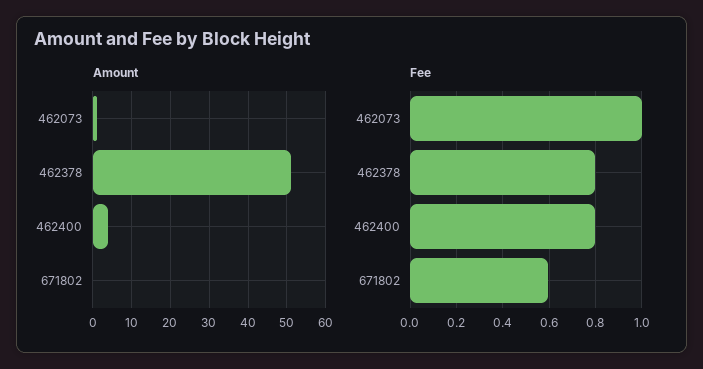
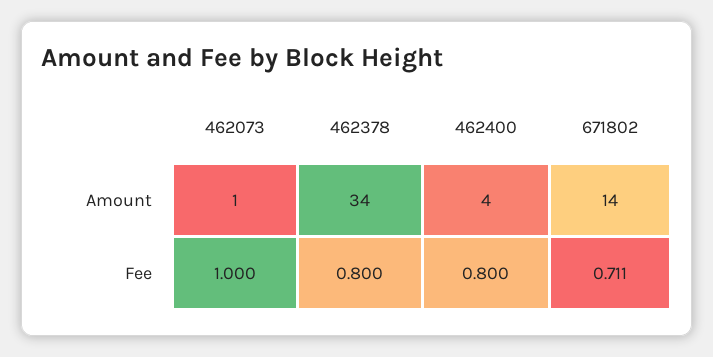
  {
    "Amount": {
      "462073": 1,
-     "462378": 50,
+     "462378": 34,
      "462400": 4,
-     "671802": 0
+     "671802": 14
    },
    "Fee": {
      "462073": 1,
      "462378": 0.8,
      "462400": 0.8,
-     "671802": 0.6
+     "671802": 0.711
    }
  }

